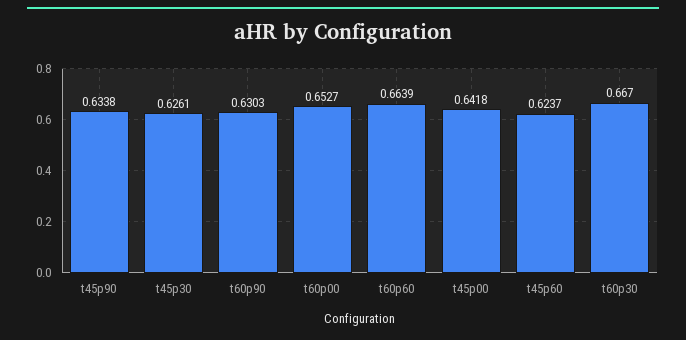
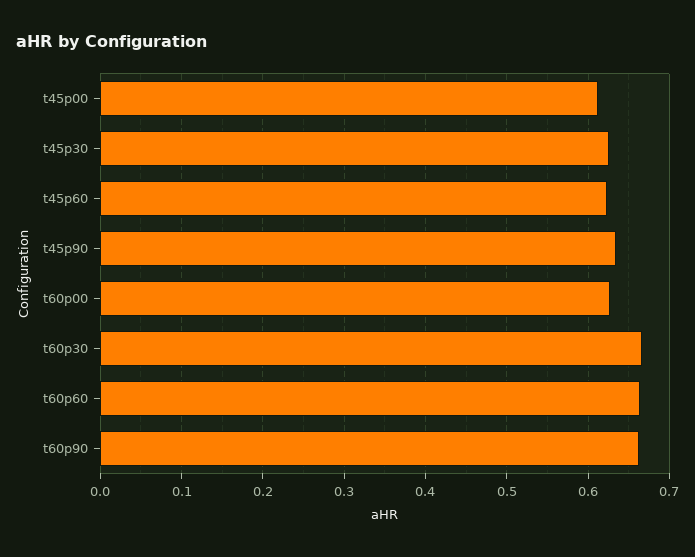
  {
    "t45p90": 0.6338,
    "t45p30": 0.6261,
-   "t60p90": 0.6303,
+   "t60p90": 0.66,
-   "t60p00": 0.6527,
+   "t60p00": 0.63,
    "t60p60": 0.6639,
-   "t45p00": 0.6418,
+   "t45p00": 0.61,
    "t45p60": 0.6237,
    "t60p30": 0.667
  }

